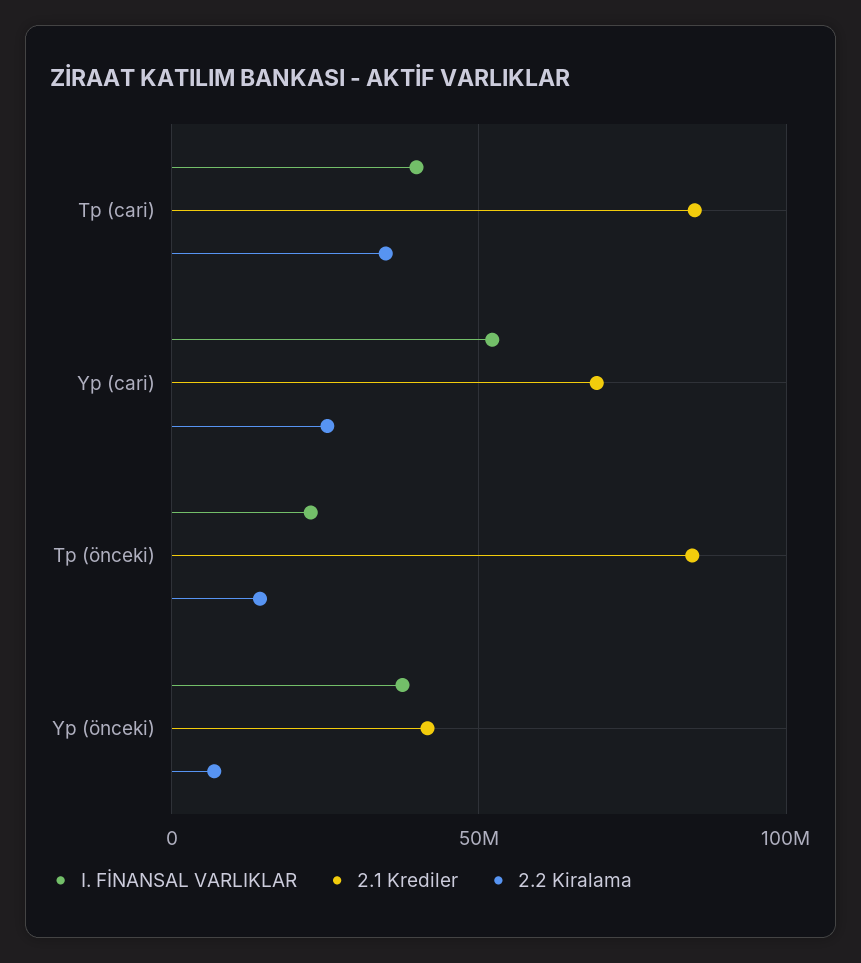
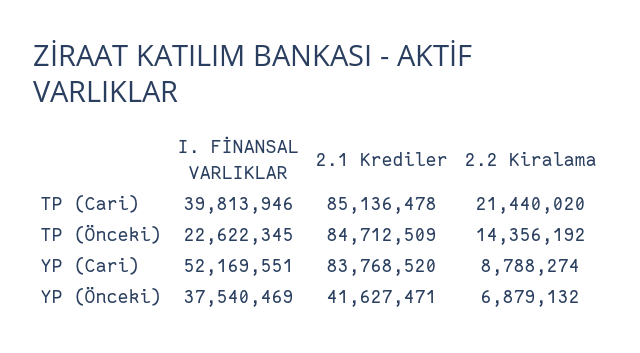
  {
    "I. FİNANSAL VARLIKLAR": {
      "Tp (cari)": 39813946,
      "Yp (cari)": 52169551,
      "Tp (önceki)": 22622345,
      "Yp (önceki)": 37540469
    },
    "2.1 Krediler": {
      "Tp (cari)": 85136478,
-     "Yp (cari)": 70000000,
+     "Yp (cari)": 83768520,
      "Tp (önceki)": 84712509,
      "Yp (önceki)": 41627471
    },
    "2.2 Kiralama": {
-     "Tp (cari)": 35000000,
+     "Tp (cari)": 21440020,
-     "Yp (cari)": 25000000,
+     "Yp (cari)": 8788274,
      "Tp (önceki)": 14356192,
      "Yp (önceki)": 6879132
    }
  }

